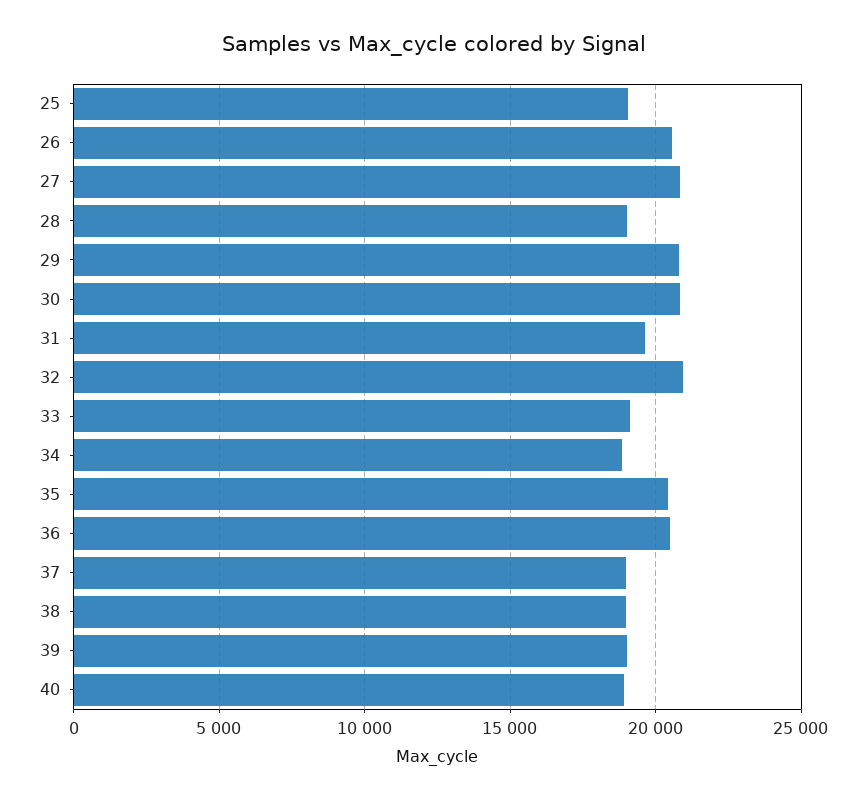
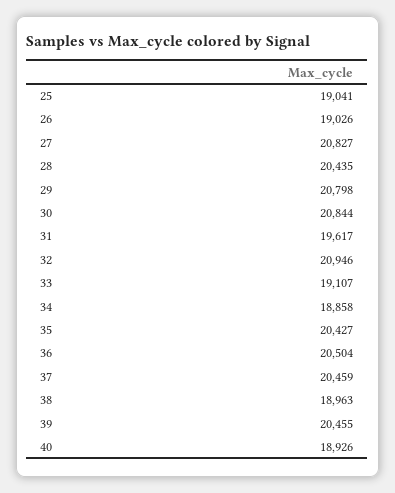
  {
    "25": 19041,
-   "26": 20500,
+   "26": 19026,
    "27": 20827,
-   "28": 19000,
+   "28": 20435,
    "29": 20798,
    "30": 20844,
    "31": 19617,
    "32": 20946,
    "33": 19107,
    "34": 18858,
    "35": 20427,
    "36": 20504,
-   "37": 19000,
+   "37": 20459,
    "38": 18963,
-   "39": 19000,
+   "39": 20455,
    "40": 18926
  }

